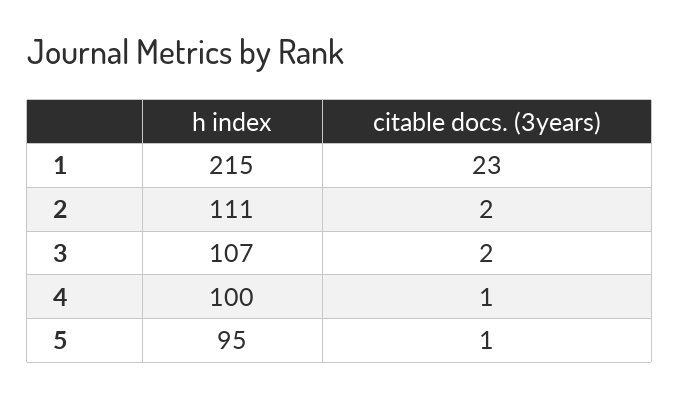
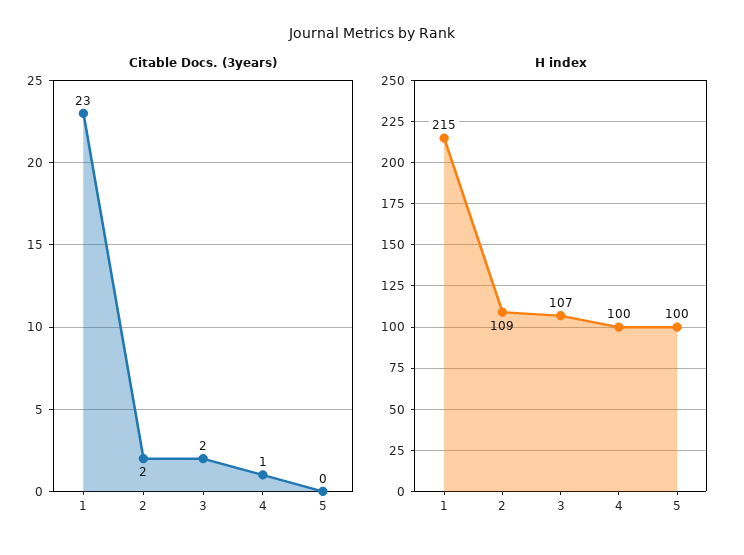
  {
    "h index": {
      "1": 215,
-     "2": 111,
+     "2": 109,
      "3": 107,
      "4": 100,
-     "5": 95
+     "5": 100
    },
    "citable docs. (3years)": {
      "1": 23,
      "2": 2,
      "3": 2,
      "4": 1,
-     "5": 1
+     "5": 0
    }
  }

